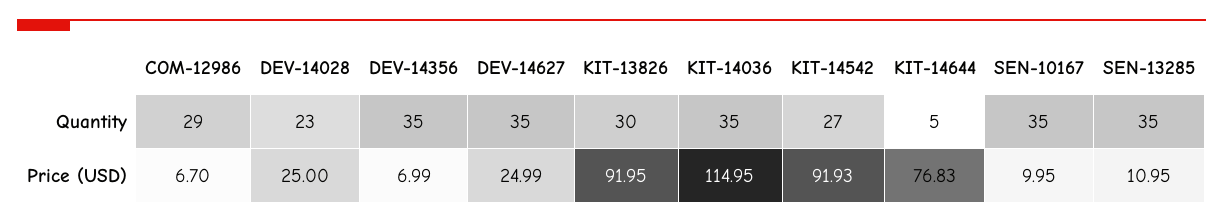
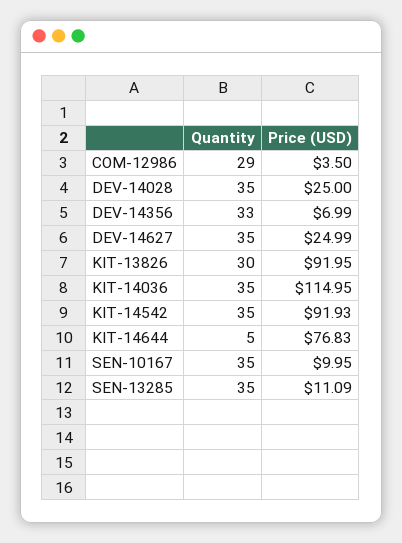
  {
    "COM-12986": {
      "Quantity": 29,
-     "Price (USD)": 6.7
+     "Price (USD)": 3.5
    },
    "DEV-14028": {
-     "Quantity": 23,
+     "Quantity": 35,
      "Price (USD)": 25
    },
    "DEV-14356": {
-     "Quantity": 35,
+     "Quantity": 33,
      "Price (USD)": 6.99
    },
    "DEV-14627": {
      "Quantity": 35,
      "Price (USD)": 24.99
    },
    "KIT-13826": {
      "Quantity": 30,
      "Price (USD)": 91.95
    },
    "KIT-14036": {
      "Quantity": 35,
      "Price (USD)": 114.95
    },
    "KIT-14542": {
-     "Quantity": 27,
+     "Quantity": 35,
      "Price (USD)": 91.93
    },
    "KIT-14644": {
      "Quantity": 5,
      "Price (USD)": 76.83
    },
    "SEN-10167": {
      "Quantity": 35,
      "Price (USD)": 9.95
    },
    "SEN-13285": {
      "Quantity": 35,
-     "Price (USD)": 10.95
+     "Price (USD)": 11.09
    }
  }

